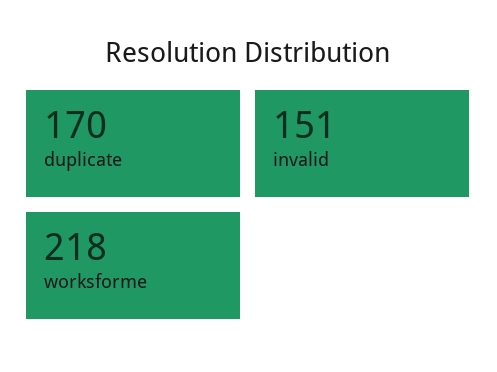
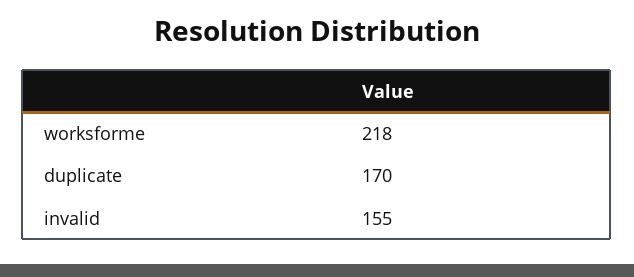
  {
    "duplicate": 170,
-   "invalid": 151,
+   "invalid": 155,
    "worksforme": 218
  }

